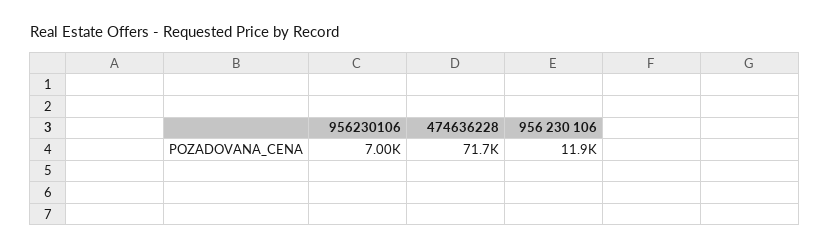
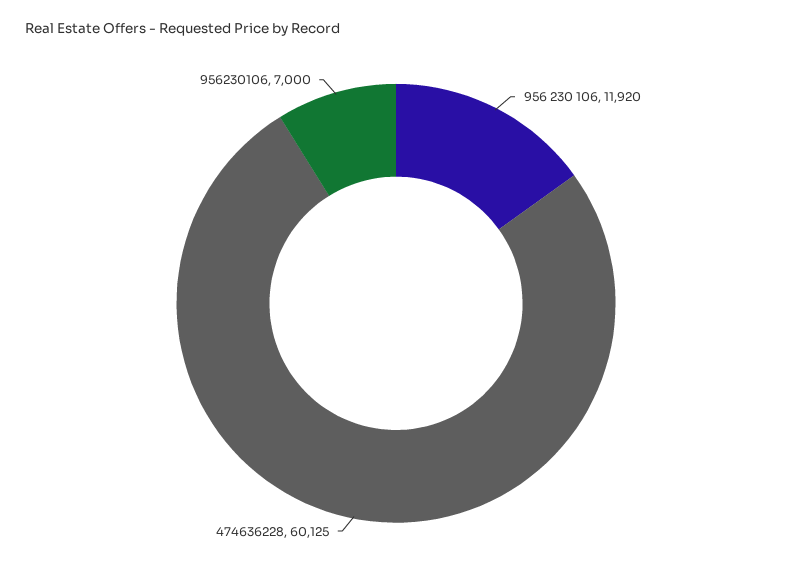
  {
    "956230106": 7000,
-   "474636228": 71700,
+   "474636228": 60125,
    "956 230 106": 11920
  }

